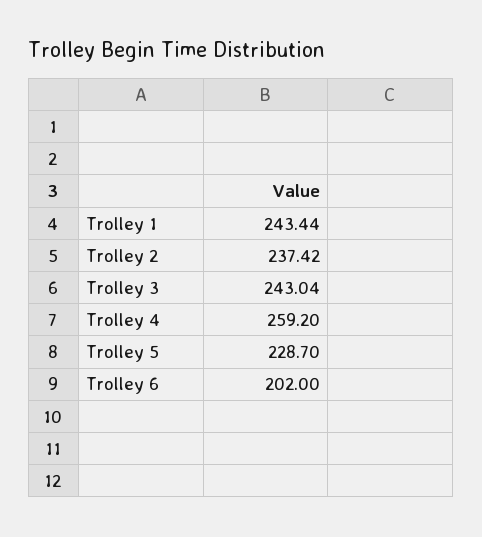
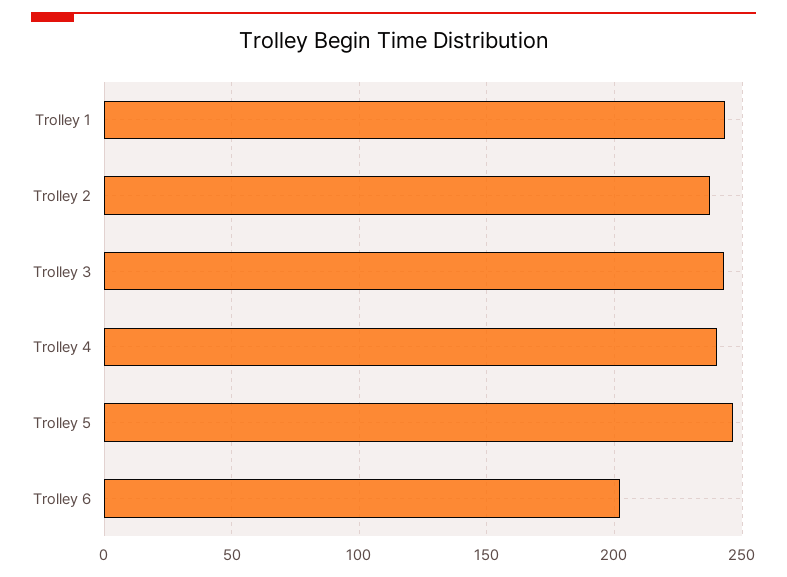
  {
    "Trolley 1": 243.44,
    "Trolley 2": 237.42,
    "Trolley 3": 243.04,
-   "Trolley 4": 259.2,
+   "Trolley 4": 240,
-   "Trolley 5": 228.7,
+   "Trolley 5": 245,
    "Trolley 6": 202
  }

